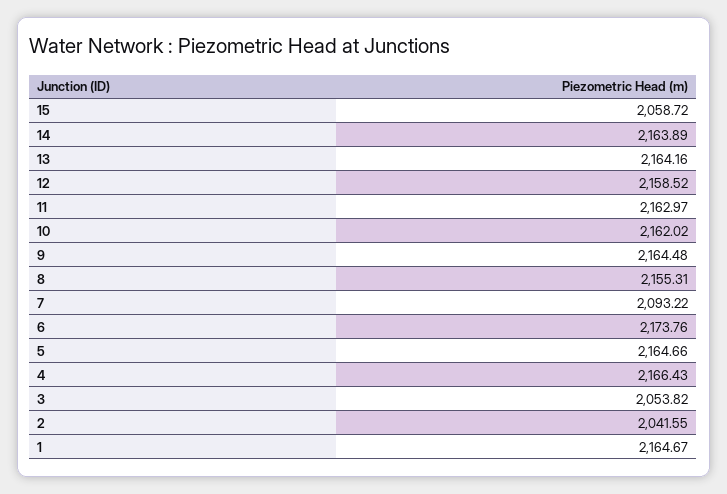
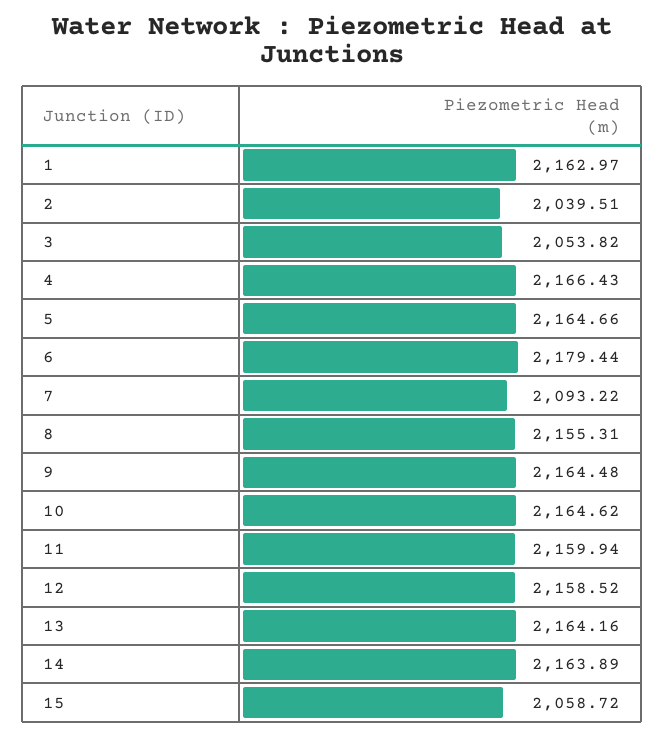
  {
    "15": 2058.72,
    "14": 2163.89,
    "13": 2164.16,
    "12": 2158.52,
-   "11": 2162.97,
+   "11": 2159.94,
-   "10": 2162.02,
+   "10": 2164.62,
    "9": 2164.48,
    "8": 2155.31,
    "7": 2093.22,
-   "6": 2173.76,
+   "6": 2179.44,
    "5": 2164.66,
    "4": 2166.43,
    "3": 2053.82,
-   "2": 2041.55,
+   "2": 2039.51,
-   "1": 2164.67
+   "1": 2162.97
  }

